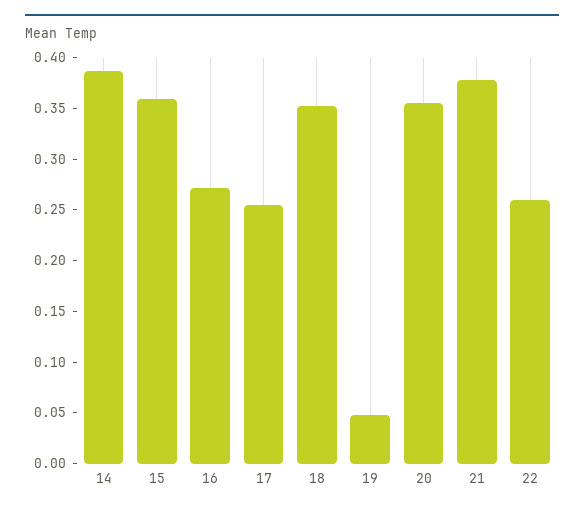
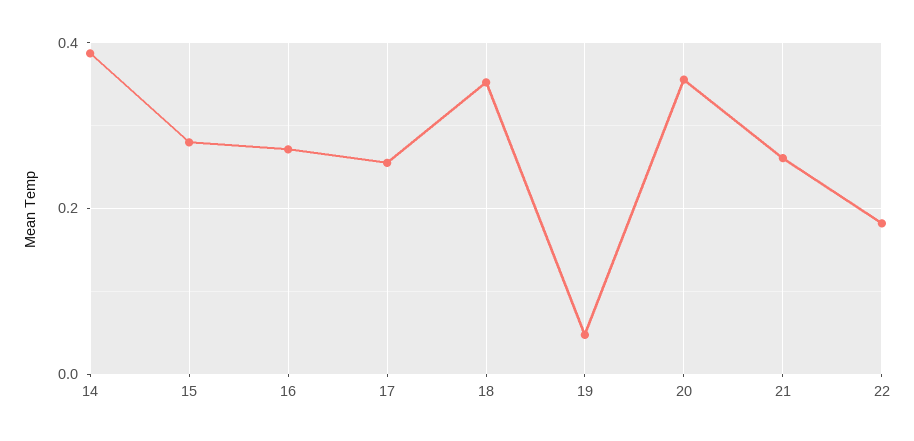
  {
    "14": 0.39,
-   "15": 0.36,
+   "15": 0.28,
    "16": 0.27,
    "17": 0.26,
    "18": 0.35,
    "19": 0.05,
    "20": 0.36,
-   "21": 0.38,
+   "21": 0.26,
-   "22": 0.26
+   "22": 0.18
  }

